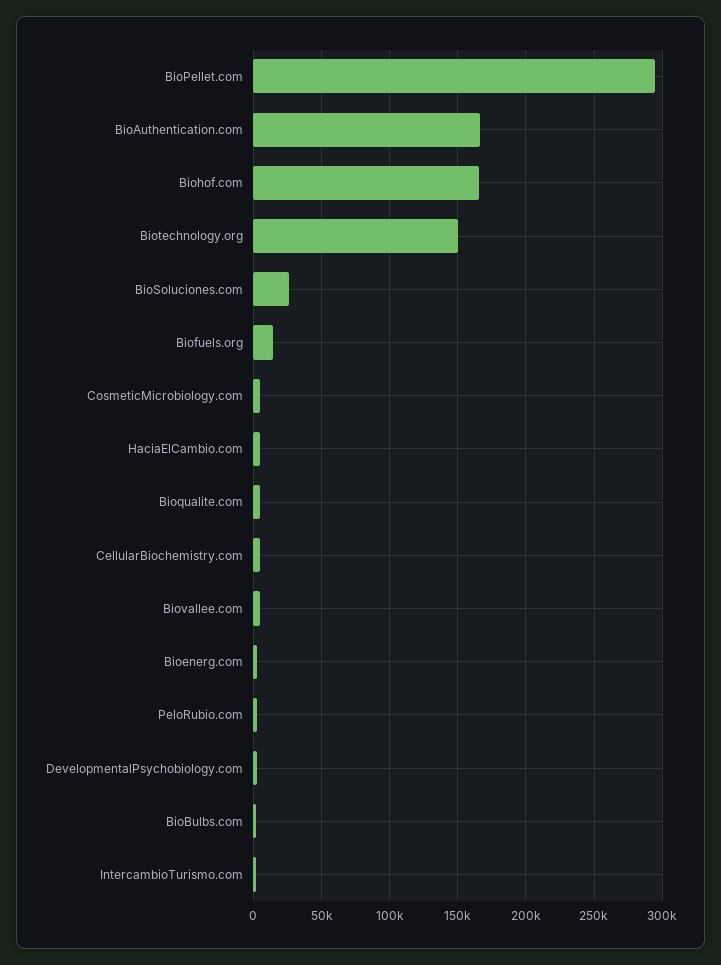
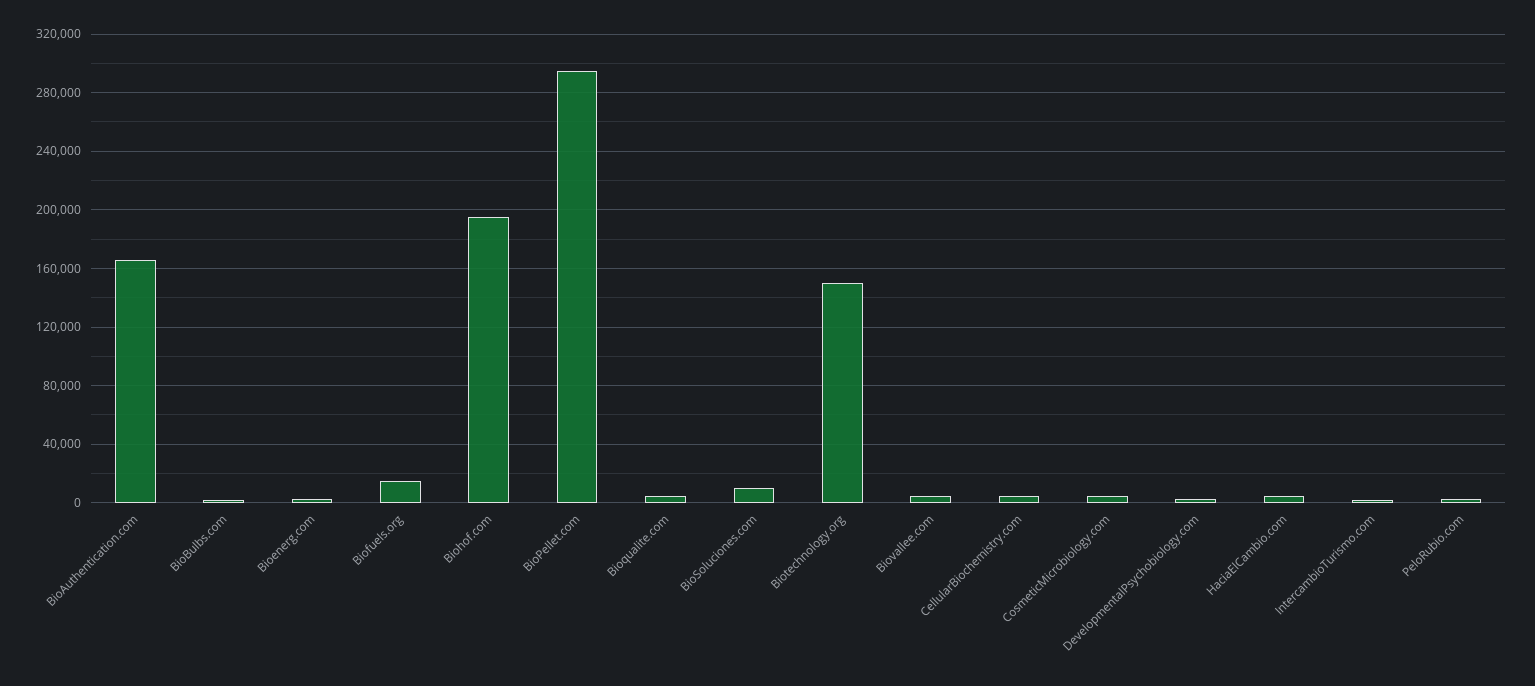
  {
    "BioPellet.com": 295000,
    "BioAuthentication.com": 165000,
-   "Biohof.com": 165000,
+   "Biohof.com": 195000,
    "Biotechnology.org": 150000,
-   "BioSoluciones.com": 25000,
+   "BioSoluciones.com": 10000,
    "Biofuels.org": 15000,
    "CosmeticMicrobiology.com": 5000,
    "HaciaElCambio.com": 5000,
    "Bioqualite.com": 5000,
    "CellularBiochemistry.com": 5000,
    "Biovallee.com": 5000,
    "Bioenerg.com": 5000,
    "PeloRubio.com": 5000,
    "DevelopmentalPsychobiology.com": 5000,
    "BioBulbs.com": 0,
    "IntercambioTurismo.com": 0
  }

